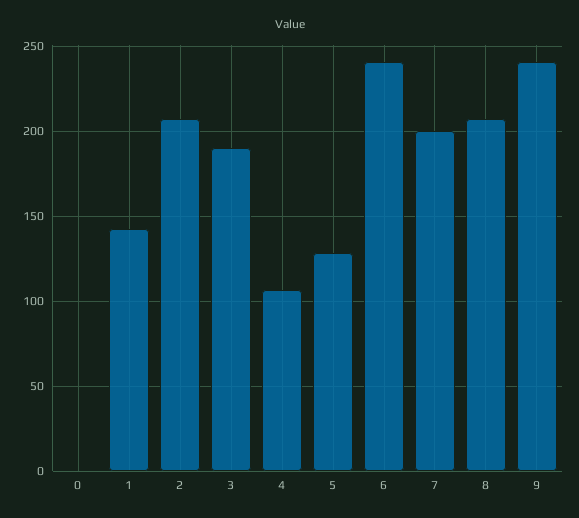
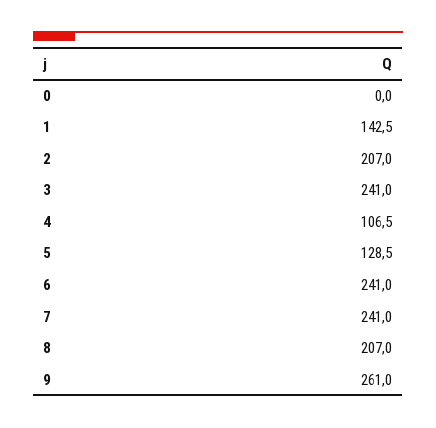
  {
    "0": 0,
    "1": 142.5,
    "2": 207,
-   "3": 190,
+   "3": 241,
    "4": 106.5,
    "5": 128.5,
    "6": 241,
-   "7": 200,
+   "7": 241,
    "8": 207,
-   "9": 240
+   "9": 261
  }

